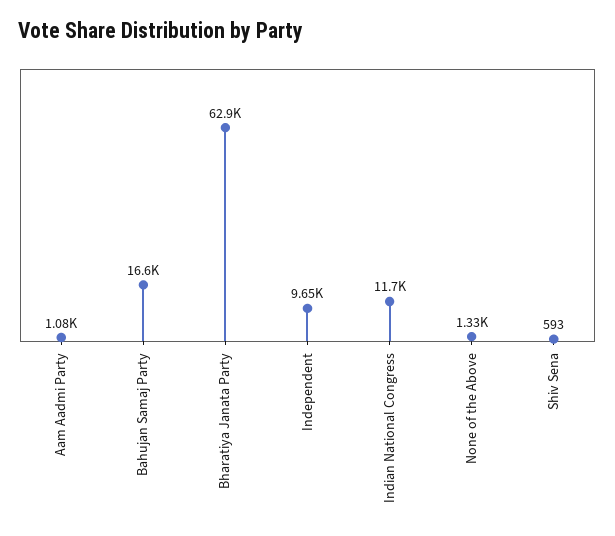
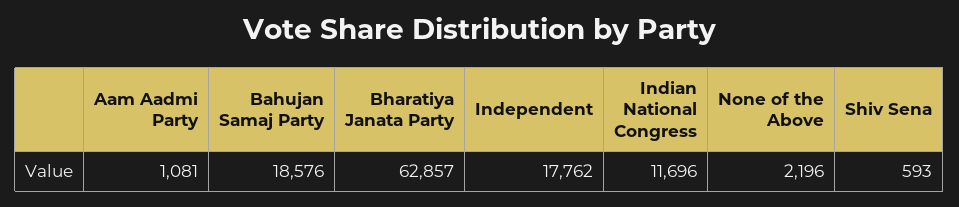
  {
    "Aam Aadmi Party": 1081,
-   "Bahujan Samaj Party": 16600,
+   "Bahujan Samaj Party": 18576,
    "Bharatiya Janata Party": 62857,
-   "Independent": 9650,
+   "Independent": 17762,
    "Indian National Congress": 11696,
-   "None of the Above": 1330,
+   "None of the Above": 2196,
    "Shiv Sena": 593
  }

